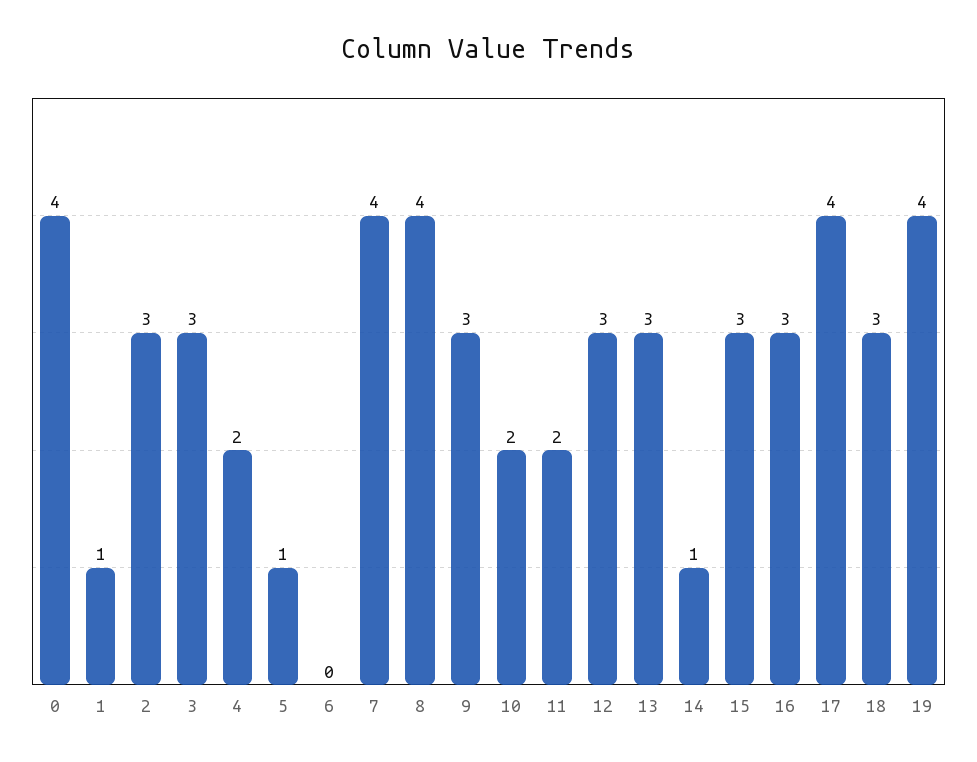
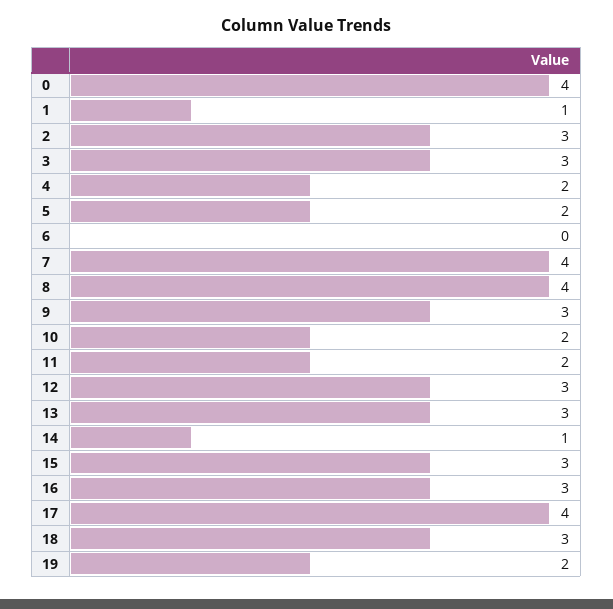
  {
    "0": 4,
    "1": 1,
    "2": 3,
    "3": 3,
    "4": 2,
-   "5": 1,
+   "5": 2,
    "6": 0,
    "7": 4,
    "8": 4,
    "9": 3,
    "10": 2,
    "11": 2,
    "12": 3,
    "13": 3,
    "14": 1,
    "15": 3,
    "16": 3,
    "17": 4,
    "18": 3,
-   "19": 4
+   "19": 2
  }

